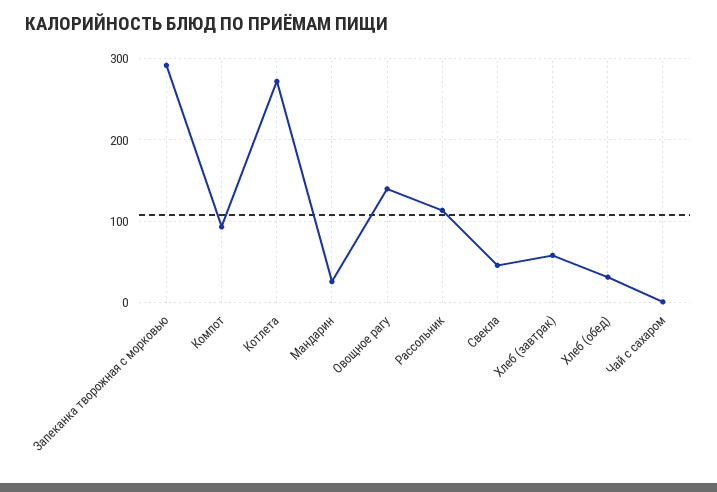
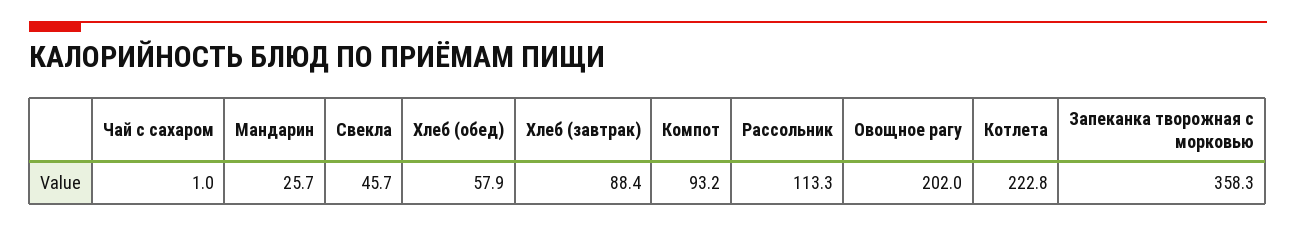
  {
-   "Запеканка творожная с морковью": 290,
+   "Запеканка творожная с морковью": 358.3,
    "Компот": 93.2,
-   "Котлета": 270,
+   "Котлета": 222.8,
    "Мандарин": 25.7,
-   "Овощное рагу": 140,
+   "Овощное рагу": 202,
    "Рассольник": 113.3,
    "Свекла": 45.7,
-   "Хлеб (завтрак)": 60,
+   "Хлеб (завтрак)": 88.4,
-   "Хлеб (обед)": 30,
+   "Хлеб (обед)": 57.9,
    "Чай с сахаром": 1
  }

